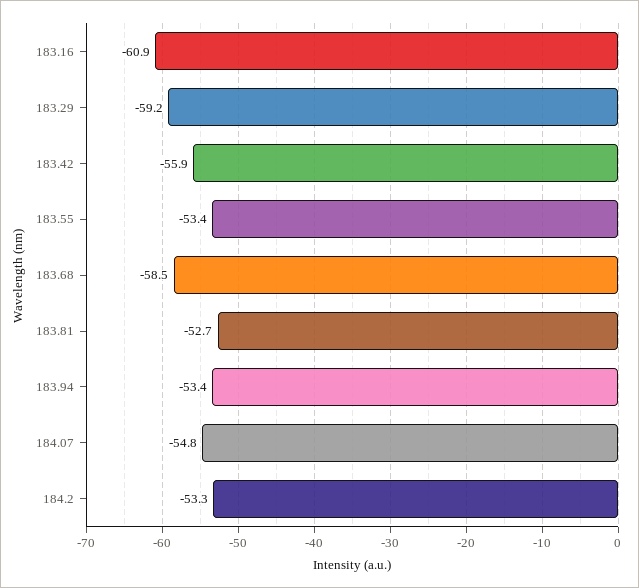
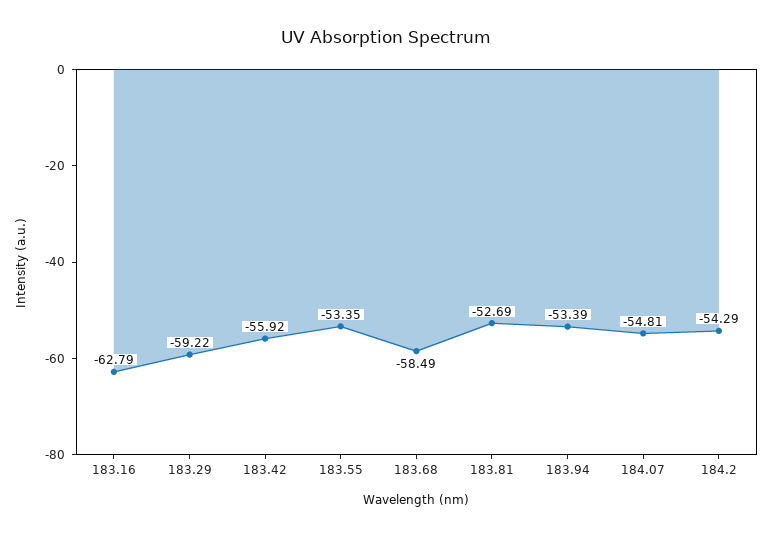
  {
-   "183.16": -60.9,
+   "183.16": -62.79,
    "183.29": -59.22,
    "183.42": -55.92,
    "183.55": -53.35,
    "183.68": -58.49,
    "183.81": -52.69,
    "183.94": -53.39,
    "184.07": -54.81,
-   "184.2": -53.3
+   "184.2": -54.29
  }

